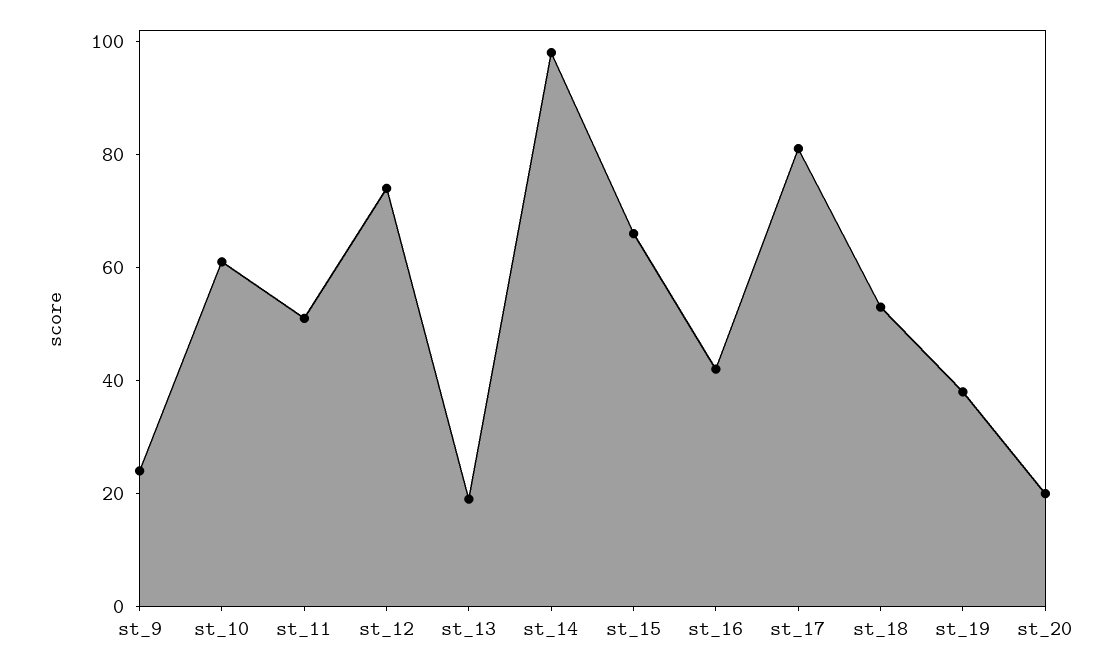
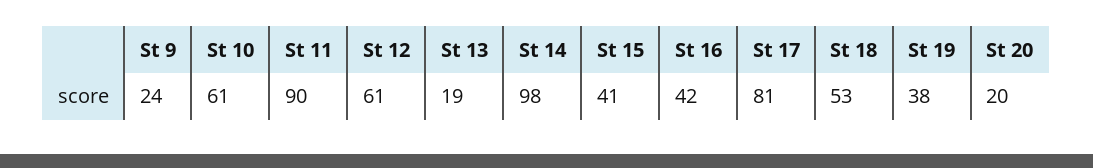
  {
    "st_9": 24,
    "st_10": 61,
-   "st_11": 50,
+   "st_11": 90,
-   "st_12": 75,
+   "st_12": 61,
    "st_13": 19,
    "st_14": 98,
-   "st_15": 65,
+   "st_15": 41,
    "st_16": 42,
    "st_17": 81,
    "st_18": 53,
    "st_19": 38,
    "st_20": 20
  }

